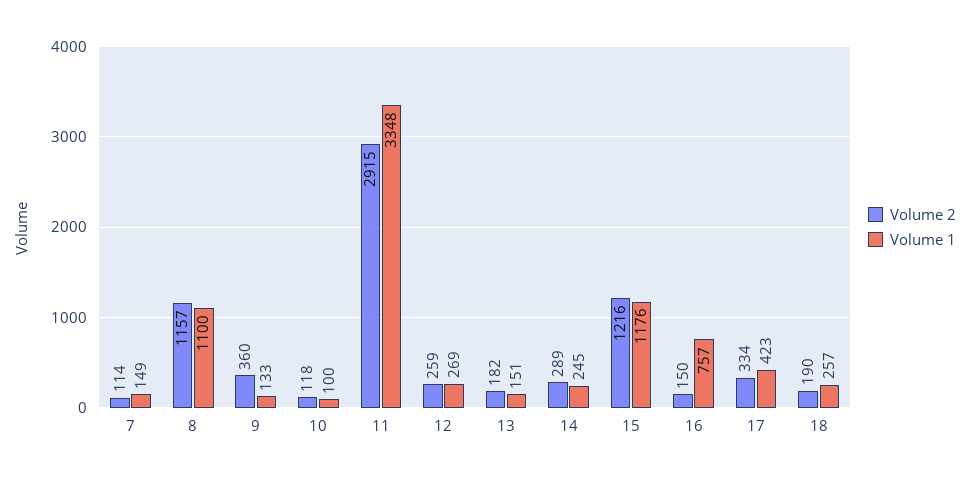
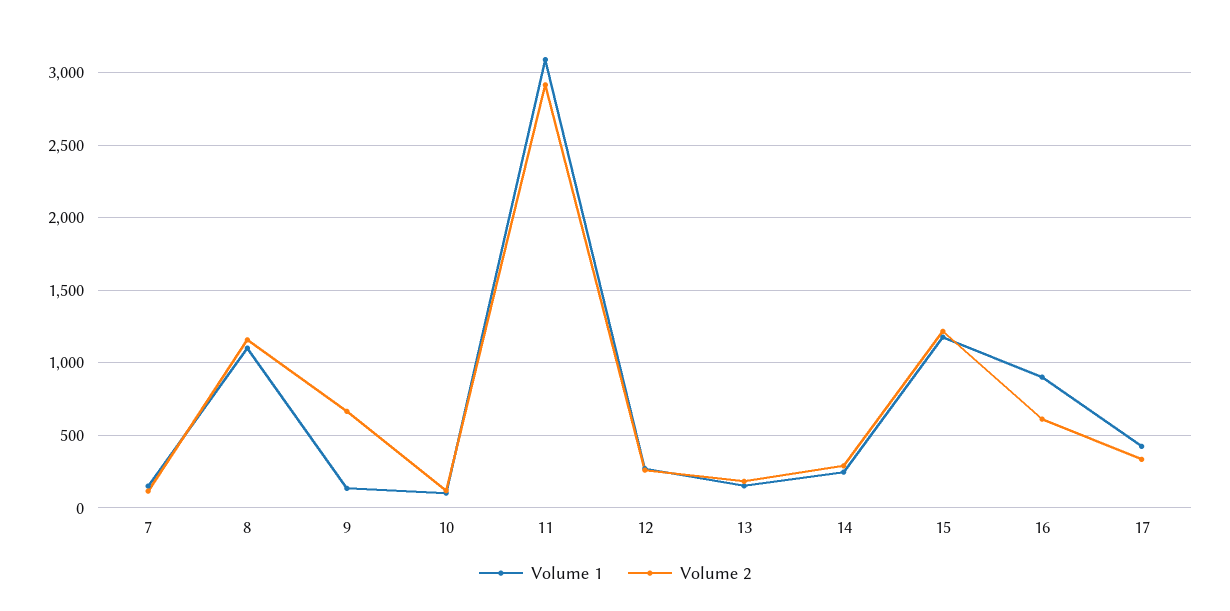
  {
    "Volume 2": {
      "7": 114,
      "8": 1157,
-     "9": 360,
+     "9": 650,
      "10": 118,
      "11": 2915,
      "12": 259,
      "13": 182,
      "14": 289,
      "15": 1216,
-     "16": 150,
+     "16": 600,
-     "17": 334,
+     "17": 334
-     "18": 190
    },
    "Volume 1": {
      "7": 149,
      "8": 1100,
      "9": 133,
      "10": 100,
-     "11": 3348,
+     "11": 3100,
      "12": 269,
      "13": 151,
      "14": 245,
      "15": 1176,
-     "16": 757,
+     "16": 900,
-     "17": 423,
+     "17": 423
-     "18": 257
    }
  }

